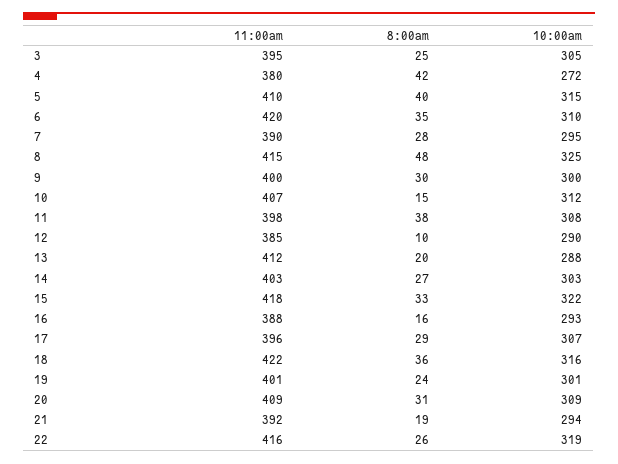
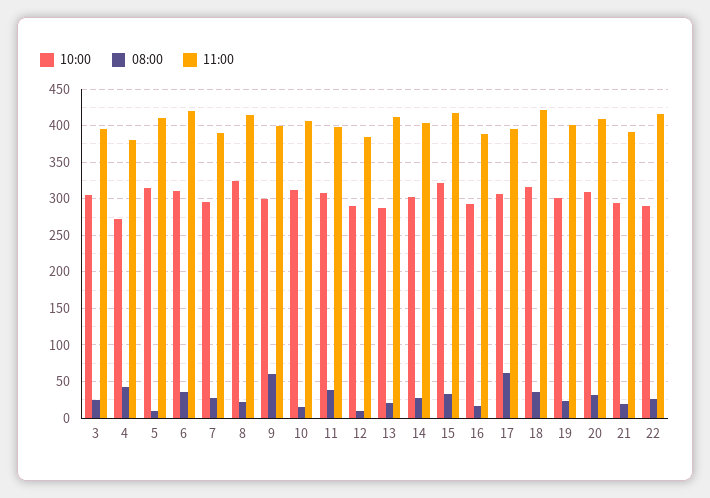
  {
    "11:00am": {
      "3": 395,
      "4": 380,
      "5": 410,
      "6": 420,
      "7": 390,
      "8": 415,
      "9": 400,
      "10": 407,
      "11": 398,
      "12": 385,
      "13": 412,
      "14": 403,
      "15": 418,
      "16": 388,
      "17": 396,
      "18": 422,
      "19": 401,
      "20": 409,
      "21": 392,
      "22": 416
    },
    "8:00am": {
      "3": 25,
      "4": 42,
-     "5": 40,
+     "5": 10,
      "6": 35,
      "7": 28,
-     "8": 48,
+     "8": 20,
-     "9": 30,
+     "9": 60,
      "10": 15,
      "11": 38,
      "12": 10,
      "13": 20,
      "14": 27,
      "15": 33,
      "16": 16,
-     "17": 29,
+     "17": 60,
      "18": 36,
      "19": 24,
      "20": 31,
      "21": 19,
      "22": 26
    },
    "10:00am": {
      "3": 305,
      "4": 272,
      "5": 315,
      "6": 310,
      "7": 295,
      "8": 325,
      "9": 300,
      "10": 312,
      "11": 308,
      "12": 290,
      "13": 288,
      "14": 303,
      "15": 322,
      "16": 293,
      "17": 307,
      "18": 316,
      "19": 301,
      "20": 309,
      "21": 294,
-     "22": 319
+     "22": 290
    }
  }

